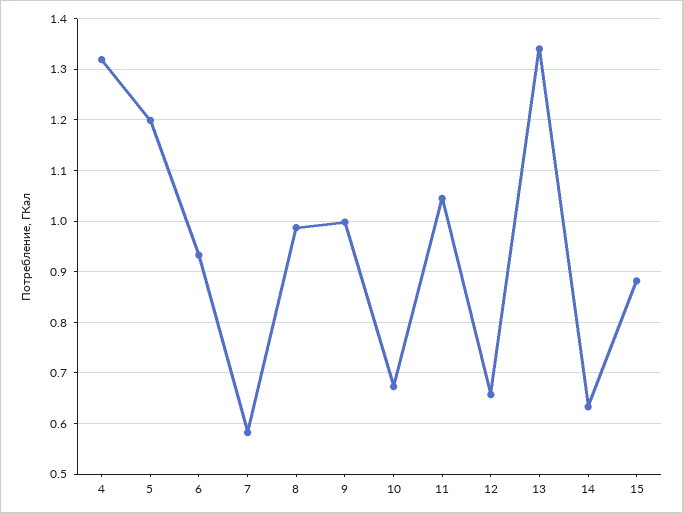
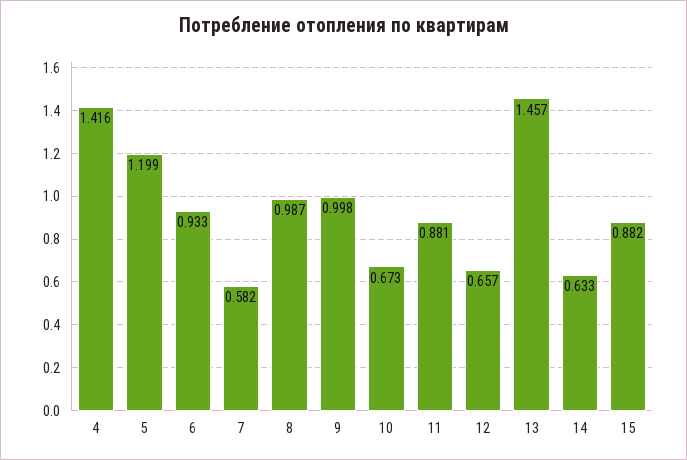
  {
-   "4": 1.32,
+   "4": 1.416,
    "5": 1.199,
    "6": 0.933,
    "7": 0.582,
    "8": 0.987,
    "9": 0.998,
    "10": 0.673,
-   "11": 1.04,
+   "11": 0.881,
    "12": 0.657,
-   "13": 1.34,
+   "13": 1.457,
    "14": 0.633,
    "15": 0.882
  }

